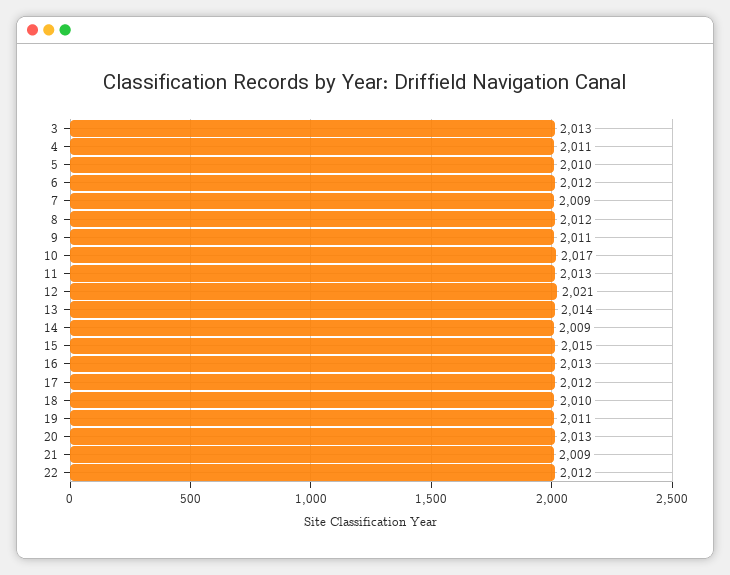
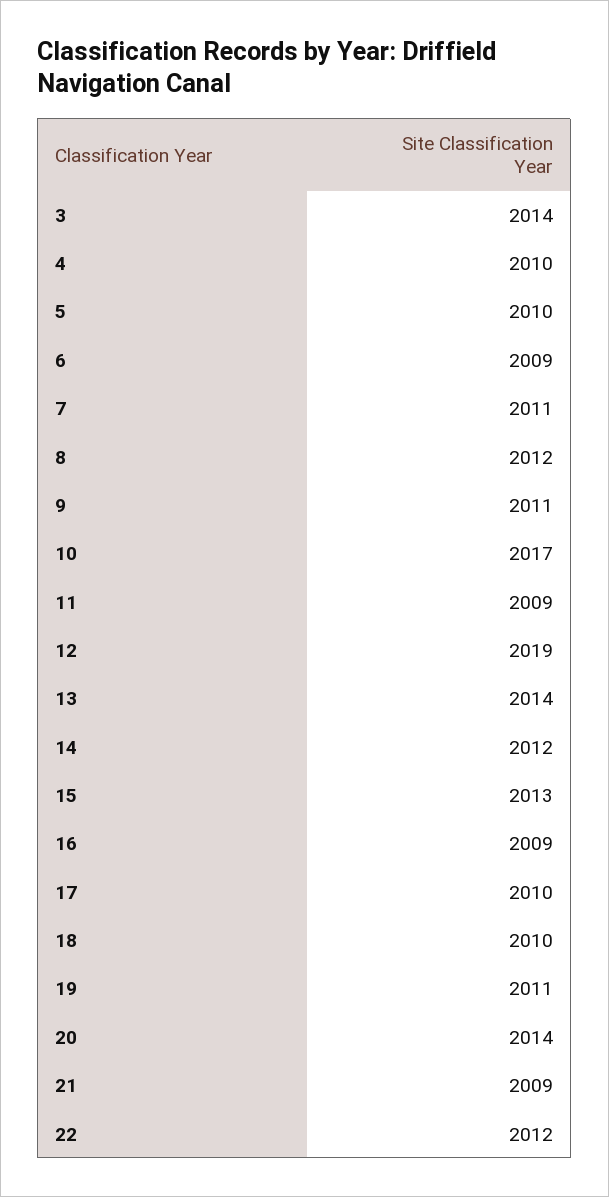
  {
-   "3": 2013,
+   "3": 2014,
-   "4": 2011,
+   "4": 2010,
    "5": 2010,
-   "6": 2012,
+   "6": 2009,
-   "7": 2009,
+   "7": 2011,
    "8": 2012,
    "9": 2011,
    "10": 2017,
-   "11": 2013,
+   "11": 2009,
-   "12": 2021,
+   "12": 2019,
    "13": 2014,
-   "14": 2009,
+   "14": 2012,
-   "15": 2015,
+   "15": 2013,
-   "16": 2013,
+   "16": 2009,
-   "17": 2012,
+   "17": 2010,
    "18": 2010,
    "19": 2011,
-   "20": 2013,
+   "20": 2014,
    "21": 2009,
    "22": 2012
  }

